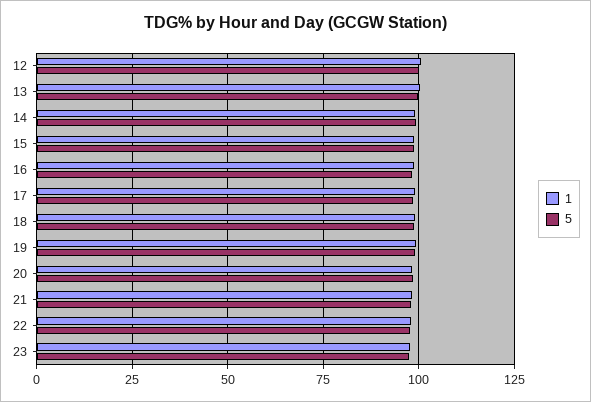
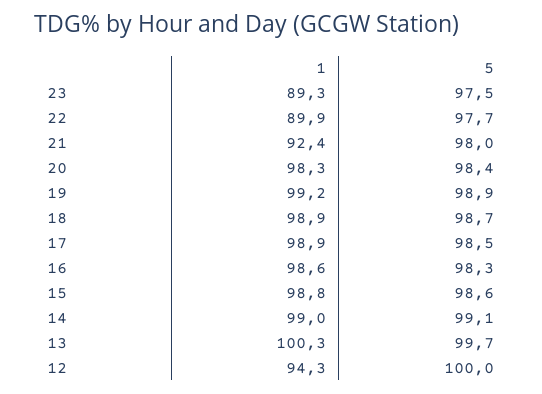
  {
    "1": {
-     "12": 100,
+     "12": 94.3,
      "13": 100.3,
      "14": 99,
      "15": 98.8,
      "16": 98.6,
      "17": 98.9,
      "18": 98.9,
      "19": 99.2,
      "20": 98.3,
-     "21": 97.5,
+     "21": 92.4,
-     "22": 97.5,
+     "22": 89.9,
-     "23": 97.5
+     "23": 89.3
    },
    "5": {
      "12": 100,
      "13": 99.7,
      "14": 99.1,
      "15": 98.6,
      "16": 98.3,
      "17": 98.5,
      "18": 98.7,
      "19": 98.9,
      "20": 98.4,
      "21": 98,
      "22": 97.7,
      "23": 97.5
    }
  }

